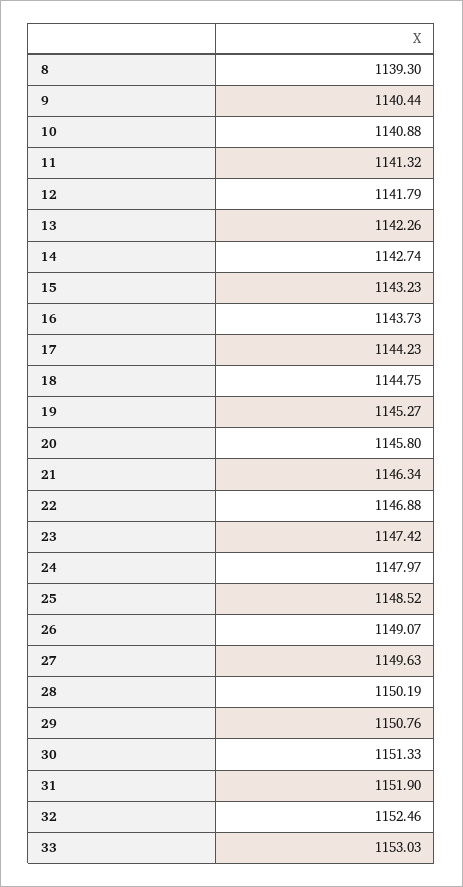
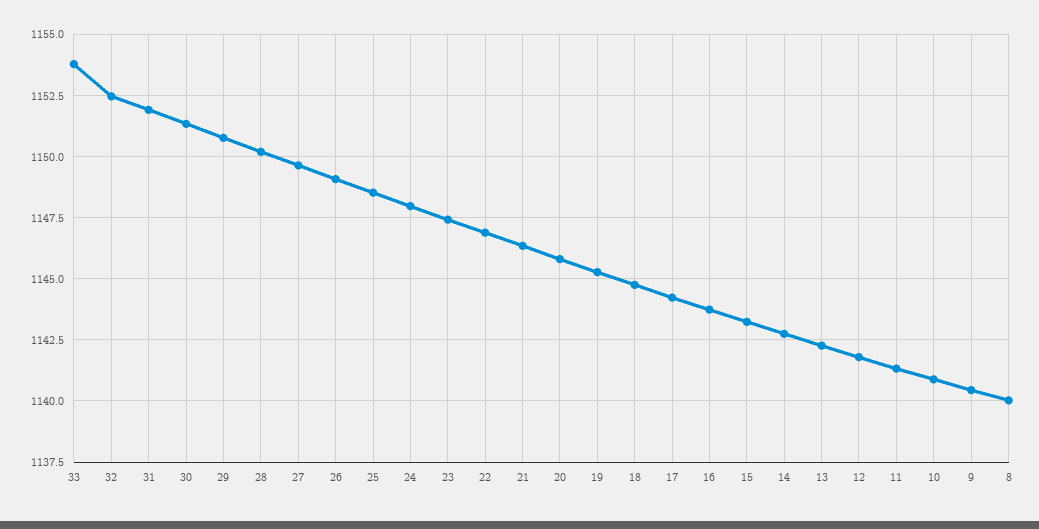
  {
-   "8": 1139.3,
+   "8": 1140,
    "9": 1140.44,
    "10": 1140.88,
    "11": 1141.32,
    "12": 1141.79,
    "13": 1142.26,
    "14": 1142.74,
    "15": 1143.23,
    "16": 1143.73,
    "17": 1144.23,
    "18": 1144.75,
    "19": 1145.27,
    "20": 1145.8,
    "21": 1146.34,
    "22": 1146.88,
    "23": 1147.42,
    "24": 1147.97,
    "25": 1148.52,
    "26": 1149.07,
    "27": 1149.63,
    "28": 1150.19,
    "29": 1150.76,
    "30": 1151.33,
    "31": 1151.9,
    "32": 1152.46,
-   "33": 1153.03
+   "33": 1153.75
  }

